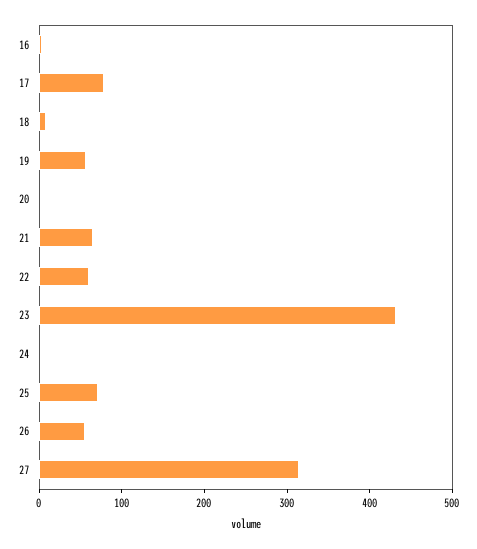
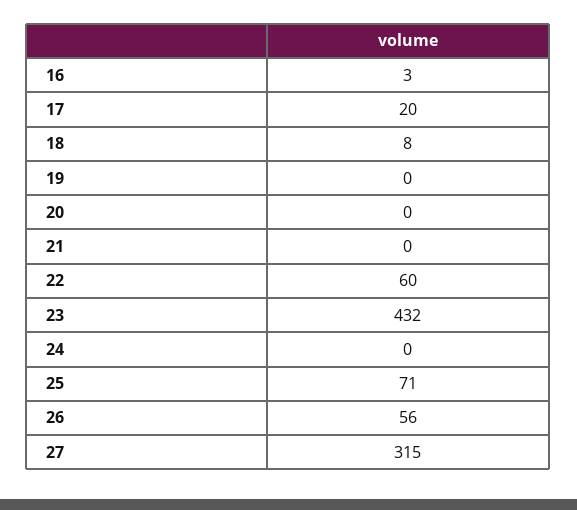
  {
    "16": 3,
-   "17": 80,
+   "17": 20,
    "18": 8,
-   "19": 60,
+   "19": 0,
    "20": 0,
-   "21": 60,
+   "21": 0,
    "22": 60,
    "23": 432,
    "24": 0,
    "25": 71,
    "26": 56,
    "27": 315
  }

